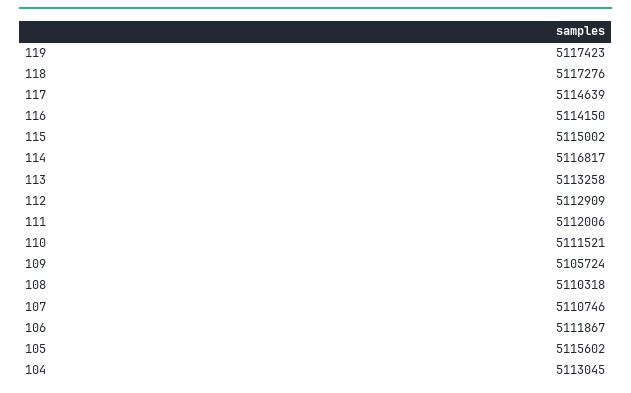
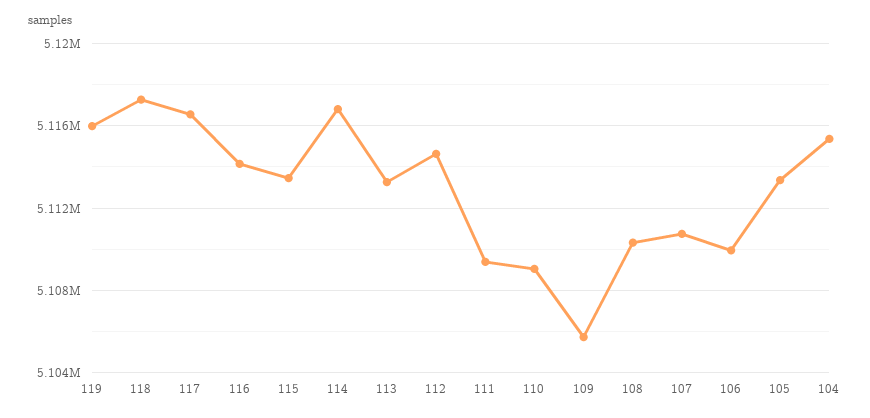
  {
-   "119": 5117423,
+   "119": 5116000,
    "118": 5117276,
-   "117": 5114639,
+   "117": 5116500,
    "116": 5114150,
-   "115": 5115002,
+   "115": 5113500,
    "114": 5116817,
    "113": 5113258,
-   "112": 5112909,
+   "112": 5114500,
-   "111": 5112006,
+   "111": 5109500,
-   "110": 5111521,
+   "110": 5109000,
    "109": 5105724,
    "108": 5110318,
    "107": 5110746,
-   "106": 5111867,
+   "106": 5110000,
-   "105": 5115602,
+   "105": 5113500,
-   "104": 5113045
+   "104": 5115500
  }

